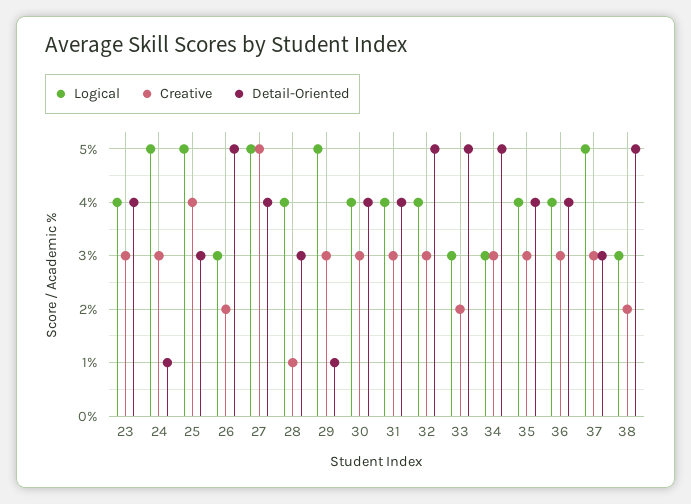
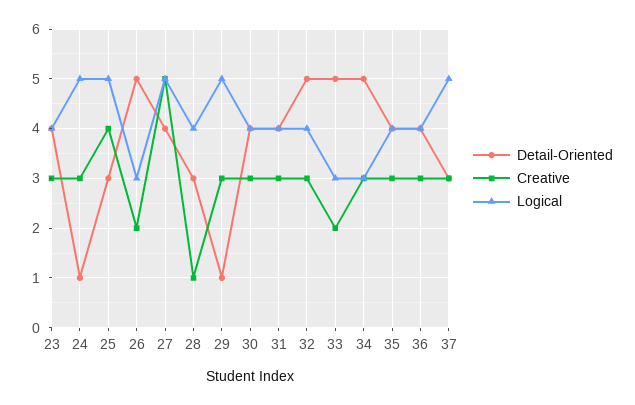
  {
    "Logical": {
      "23": 4,
      "24": 5,
      "25": 5,
      "26": 3,
      "27": 5,
      "28": 4,
      "29": 5,
      "30": 4,
      "31": 4,
      "32": 4,
      "33": 3,
      "34": 3,
      "35": 4,
      "36": 4,
-     "37": 5,
+     "37": 5
-     "38": 3
    },
    "Creative": {
      "23": 3,
      "24": 3,
      "25": 4,
      "26": 2,
      "27": 5,
      "28": 1,
      "29": 3,
      "30": 3,
      "31": 3,
      "32": 3,
      "33": 2,
      "34": 3,
      "35": 3,
      "36": 3,
-     "37": 3,
+     "37": 3
-     "38": 2
    },
    "Detail-Oriented": {
      "23": 4,
      "24": 1,
      "25": 3,
      "26": 5,
      "27": 4,
      "28": 3,
      "29": 1,
      "30": 4,
      "31": 4,
      "32": 5,
      "33": 5,
      "34": 5,
      "35": 4,
      "36": 4,
-     "37": 3,
+     "37": 3
-     "38": 5
    }
  }

